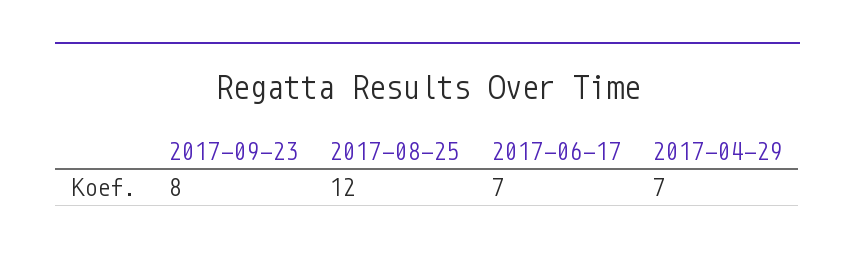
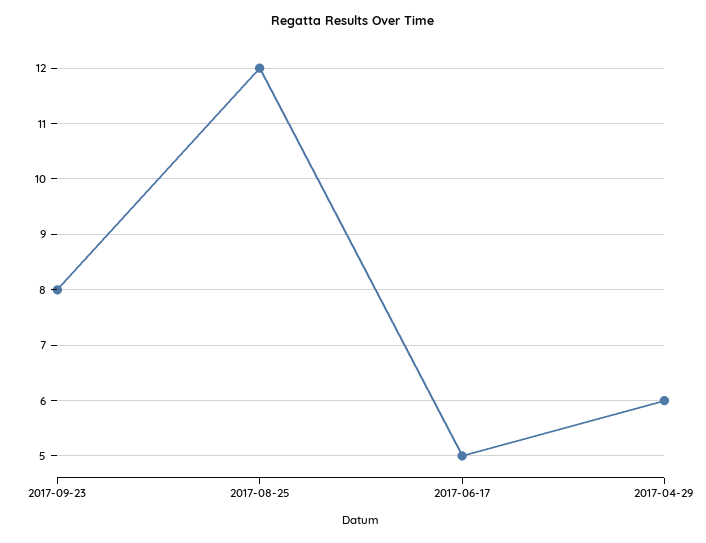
  {
    "2017-09-23": 8,
    "2017-08-25": 12,
-   "2017-06-17": 7,
+   "2017-06-17": 5,
-   "2017-04-29": 7
+   "2017-04-29": 6
  }

